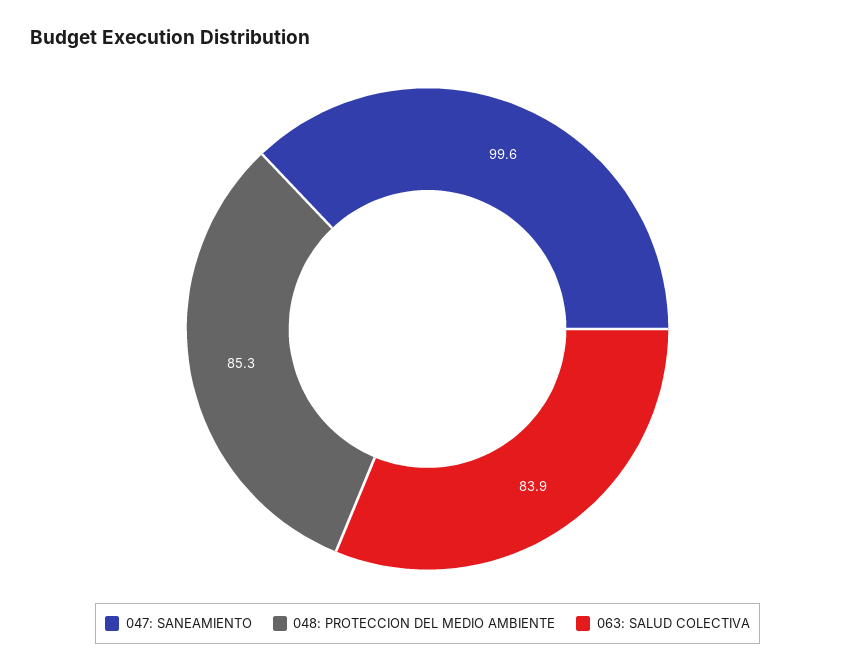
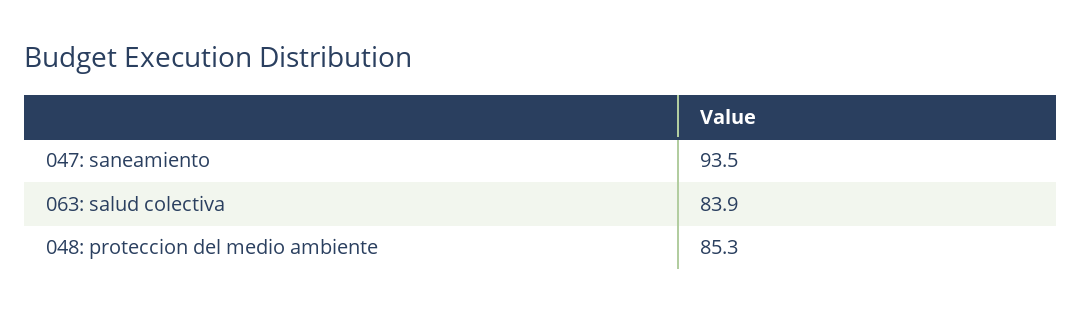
  {
-   "047: SANEAMIENTO": 99.6,
+   "047: SANEAMIENTO": 93.5,
    "048: PROTECCION DEL MEDIO AMBIENTE": 85.3,
    "063: SALUD COLECTIVA": 83.9
  }

